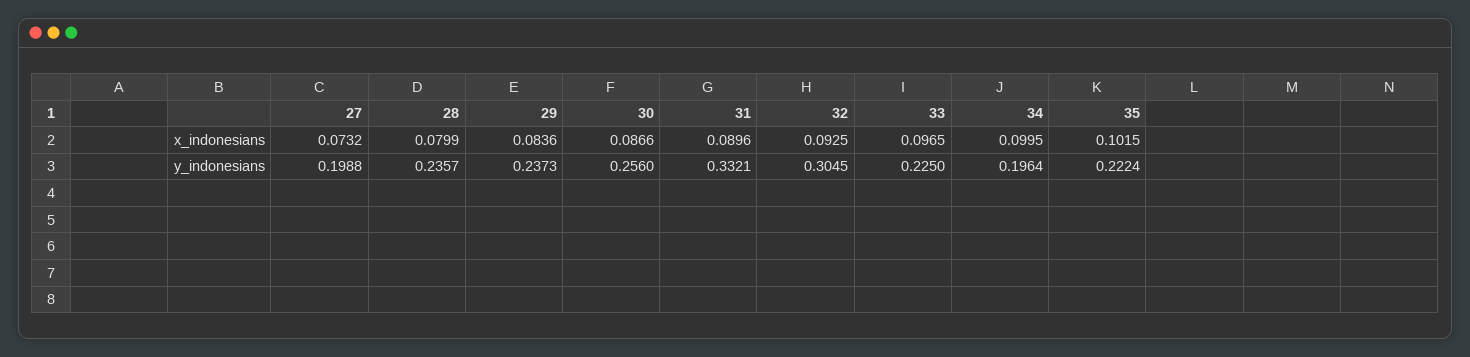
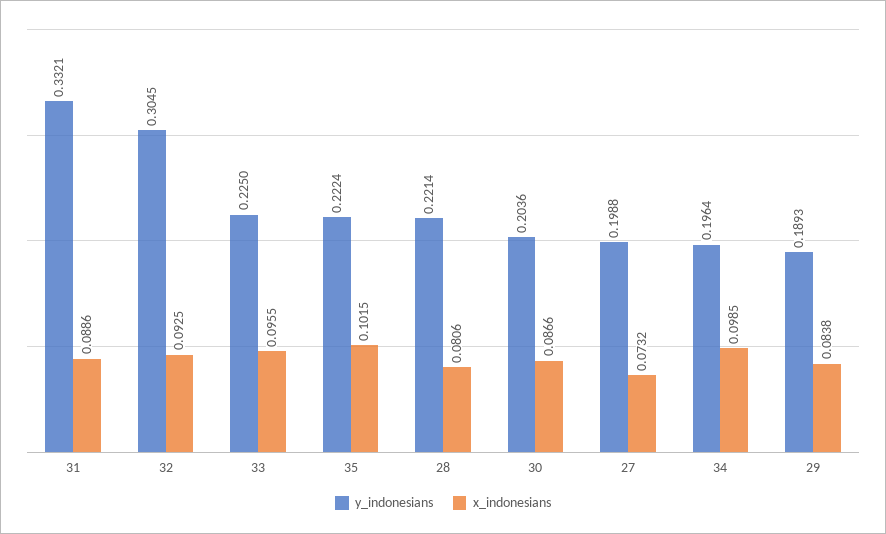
  {
    "x_indonesians": {
      "27": 0.0732,
-     "28": 0.0799,
+     "28": 0.0806,
-     "29": 0.0836,
+     "29": 0.0838,
      "30": 0.0866,
-     "31": 0.0896,
+     "31": 0.0886,
      "32": 0.0925,
-     "33": 0.0965,
+     "33": 0.0955,
-     "34": 0.0995,
+     "34": 0.0985,
      "35": 0.1015
    },
    "y_indonesians": {
      "27": 0.1988,
-     "28": 0.2357,
+     "28": 0.2214,
-     "29": 0.2373,
+     "29": 0.1893,
-     "30": 0.256,
+     "30": 0.2036,
      "31": 0.3321,
      "32": 0.3045,
      "33": 0.225,
      "34": 0.1964,
      "35": 0.2224
    }
  }

